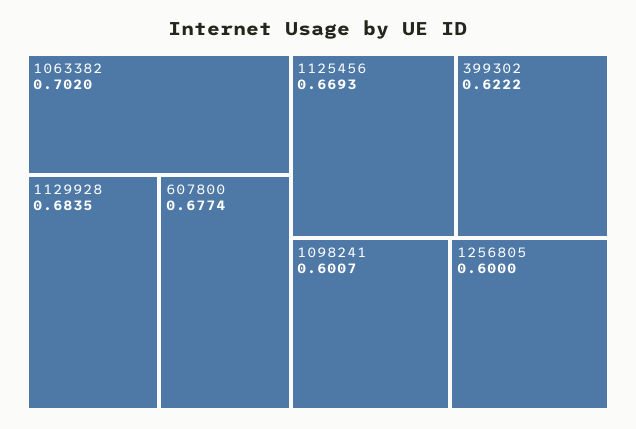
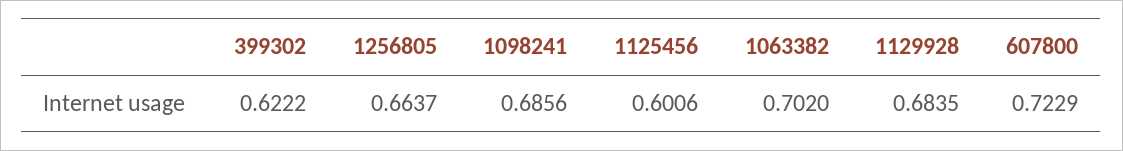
  {
    "1063382": 0.702,
    "1129928": 0.6835,
-   "607800": 0.6774,
+   "607800": 0.7229,
-   "1125456": 0.6693,
+   "1125456": 0.6006,
    "399302": 0.6222,
-   "1098241": 0.6007,
+   "1098241": 0.6856,
-   "1256805": 0.6
+   "1256805": 0.6637
  }

